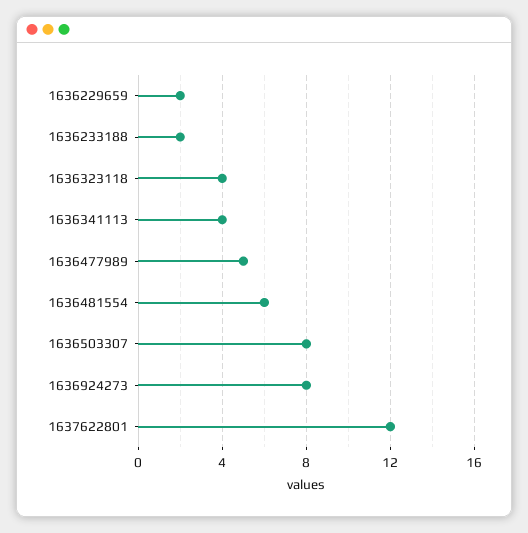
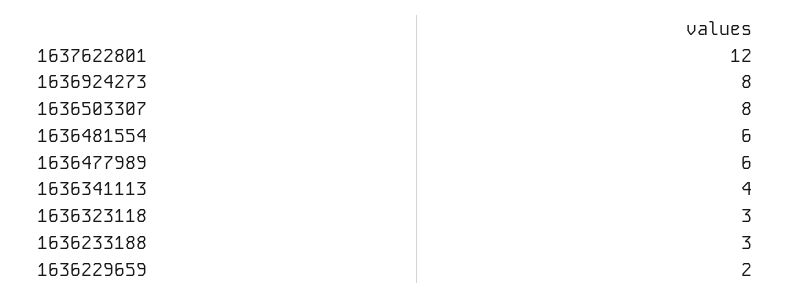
  {
    "1636229659": 2,
-   "1636233188": 2,
+   "1636233188": 3,
-   "1636323118": 4,
+   "1636323118": 3,
    "1636341113": 4,
-   "1636477989": 5,
+   "1636477989": 6,
    "1636481554": 6,
    "1636503307": 8,
    "1636924273": 8,
    "1637622801": 12
  }

